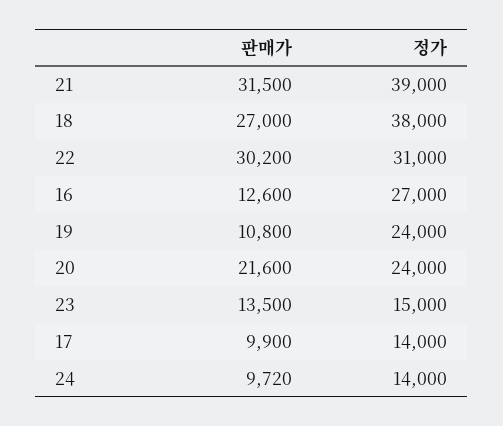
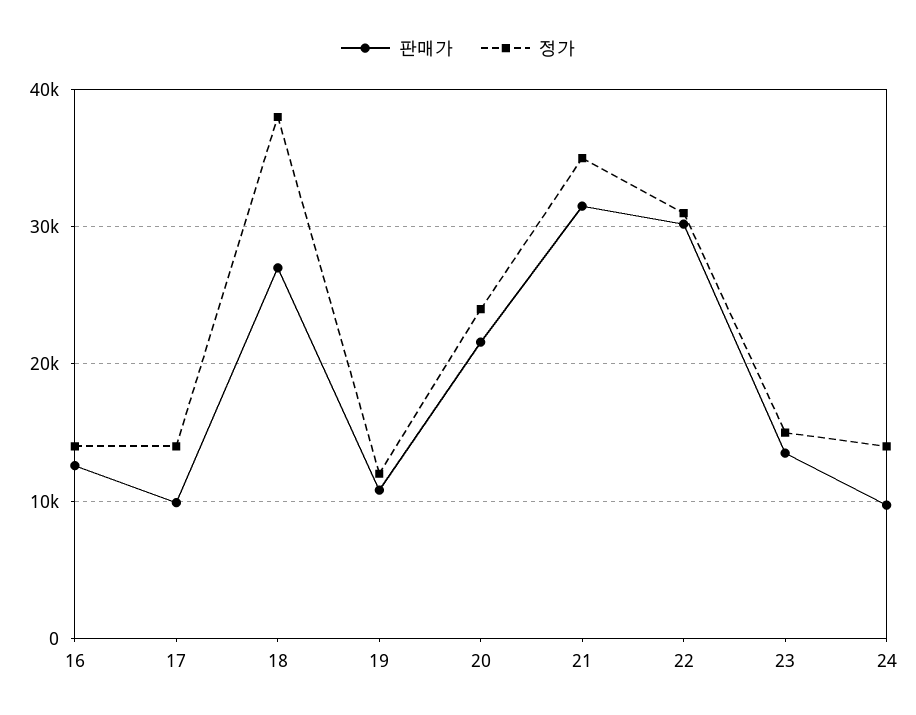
  {
    "판매가": {
      "21": 31500,
      "18": 27000,
      "22": 30200,
      "16": 12600,
      "19": 10800,
      "20": 21600,
      "23": 13500,
      "17": 9900,
      "24": 9720
    },
    "정가": {
-     "21": 39000,
+     "21": 35000,
      "18": 38000,
      "22": 31000,
-     "16": 27000,
+     "16": 14000,
-     "19": 24000,
+     "19": 12000,
      "20": 24000,
      "23": 15000,
      "17": 14000,
      "24": 14000
    }
  }

